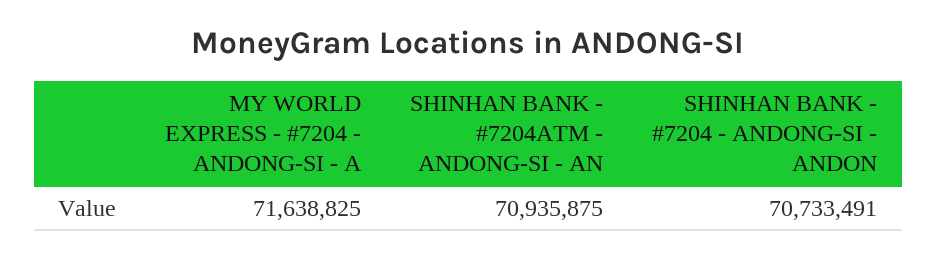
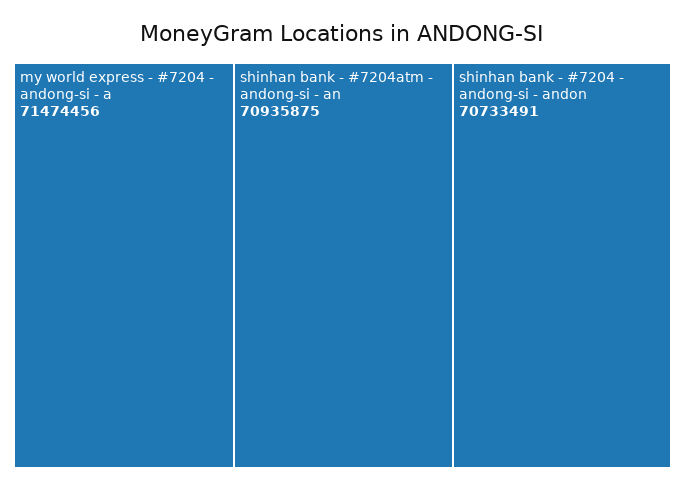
  {
-   "MY WORLD EXPRESS - #7204 - ANDONG-SI - A": 71638825,
+   "MY WORLD EXPRESS - #7204 - ANDONG-SI - A": 71474456,
    "SHINHAN BANK - #7204ATM - ANDONG-SI - AN": 70935875,
    "SHINHAN BANK - #7204 - ANDONG-SI - ANDON": 70733491
  }

